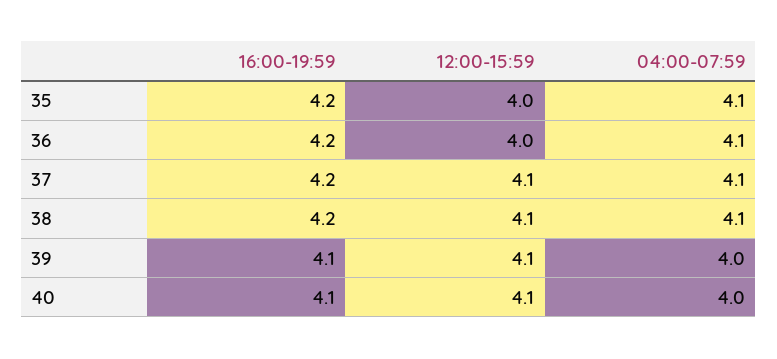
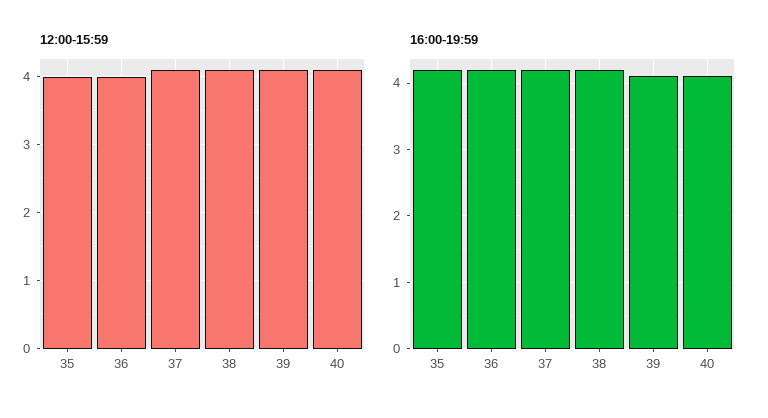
  {
    "16:00-19:59": {
      "35": 4.2,
      "36": 4.2,
      "37": 4.2,
      "38": 4.2,
      "39": 4.1,
      "40": 4.1
    },
    "12:00-15:59": {
      "35": 4,
      "36": 4,
      "37": 4.1,
      "38": 4.1,
      "39": 4.1,
      "40": 4.1
-   },
+   }
-   "04:00-07:59": {
-     "35": 4.1,
-     "36": 4.1,
-     "37": 4.1,
-     "38": 4.1,
-     "39": 4,
-     "40": 4
-   }
  }

